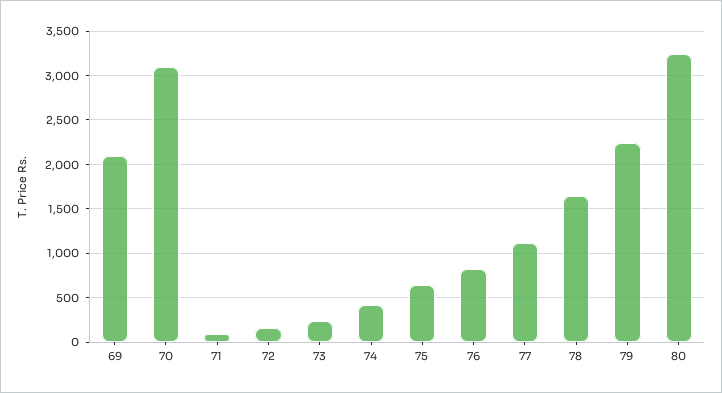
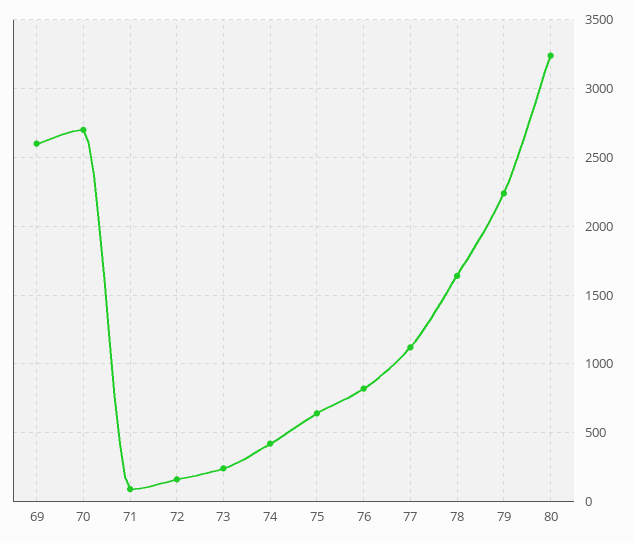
  {
-   "69": 2100,
+   "69": 2600,
-   "70": 3100,
+   "70": 2700,
    "71": 100,
    "72": 150,
    "73": 250,
    "74": 400,
    "75": 650,
    "76": 800,
    "77": 1100,
    "78": 1650,
    "79": 2250,
    "80": 3250
  }

